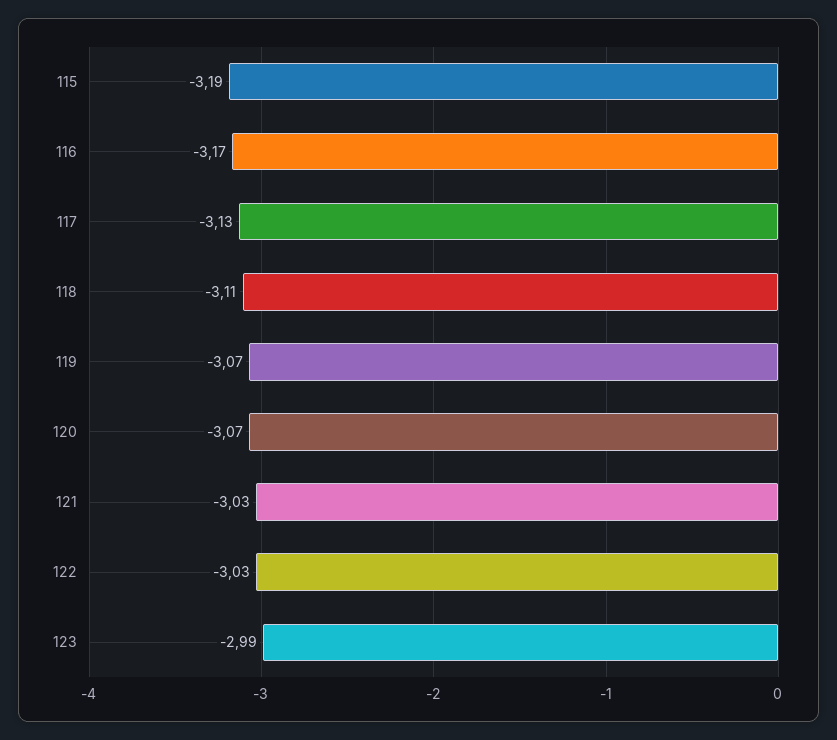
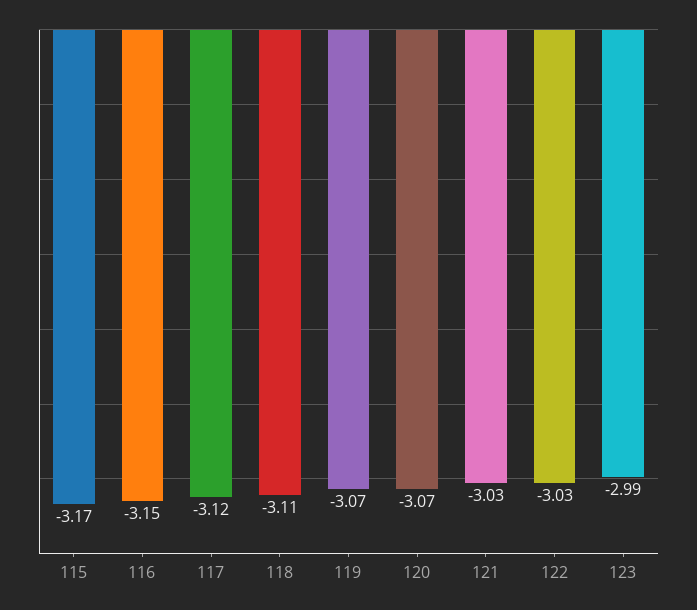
  {
-   "115": -3.19,
+   "115": -3.17,
-   "116": -3.17,
+   "116": -3.15,
-   "117": -3.13,
+   "117": -3.12,
    "118": -3.11,
    "119": -3.07,
    "120": -3.07,
    "121": -3.03,
    "122": -3.03,
    "123": -2.99
  }

